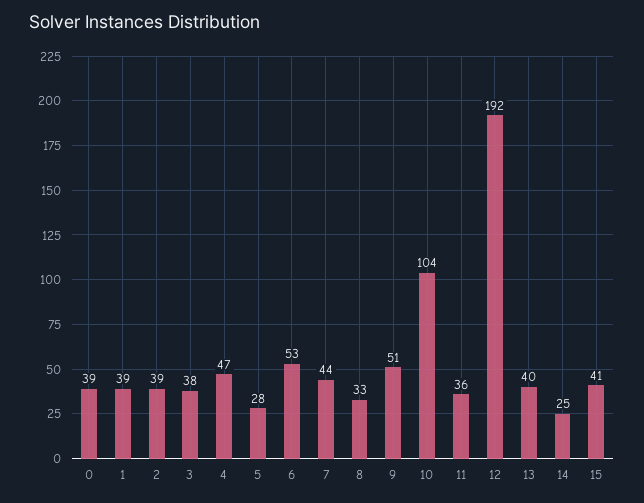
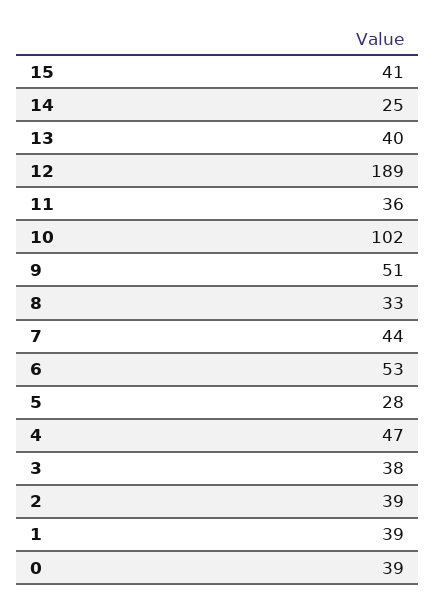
  {
    "0": 39,
    "1": 39,
    "2": 39,
    "3": 38,
    "4": 47,
    "5": 28,
    "6": 53,
    "7": 44,
    "8": 33,
    "9": 51,
-   "10": 104,
+   "10": 102,
    "11": 36,
-   "12": 192,
+   "12": 189,
    "13": 40,
    "14": 25,
    "15": 41
  }

